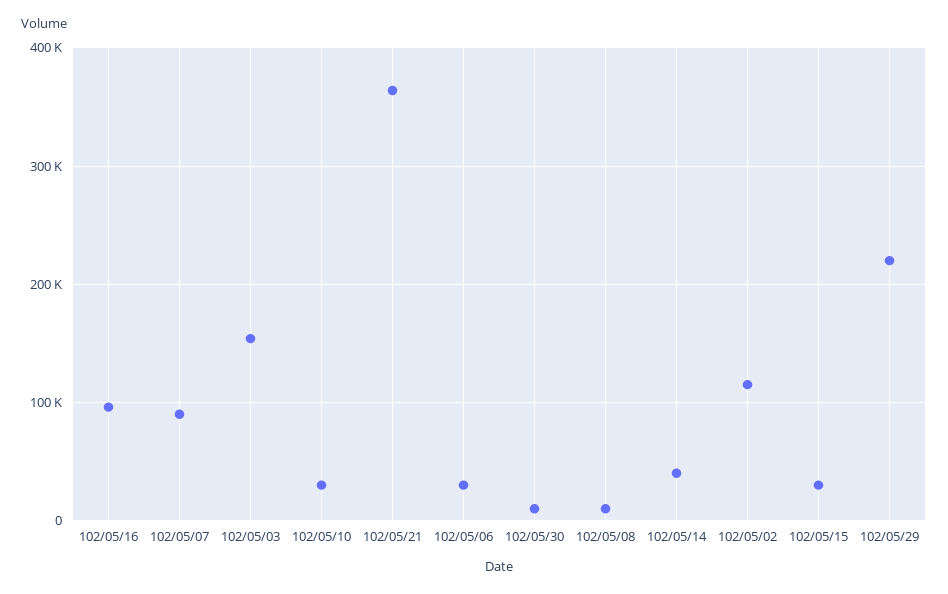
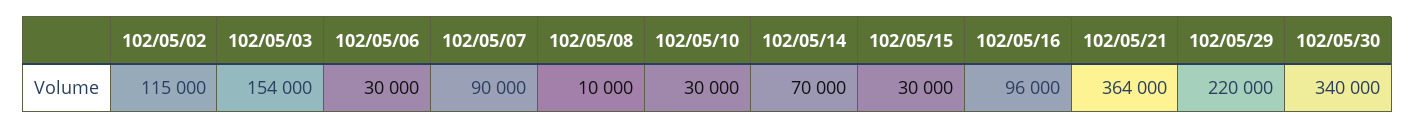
  {
    "102/05/16": 96000,
    "102/05/07": 90000,
    "102/05/03": 154000,
    "102/05/10": 30000,
    "102/05/21": 364000,
    "102/05/06": 30000,
-   "102/05/30": 10000,
+   "102/05/30": 340000,
    "102/05/08": 10000,
-   "102/05/14": 40000,
+   "102/05/14": 70000,
    "102/05/02": 115000,
    "102/05/15": 30000,
    "102/05/29": 220000
  }

